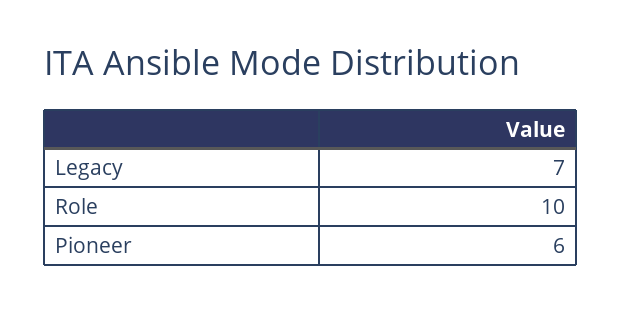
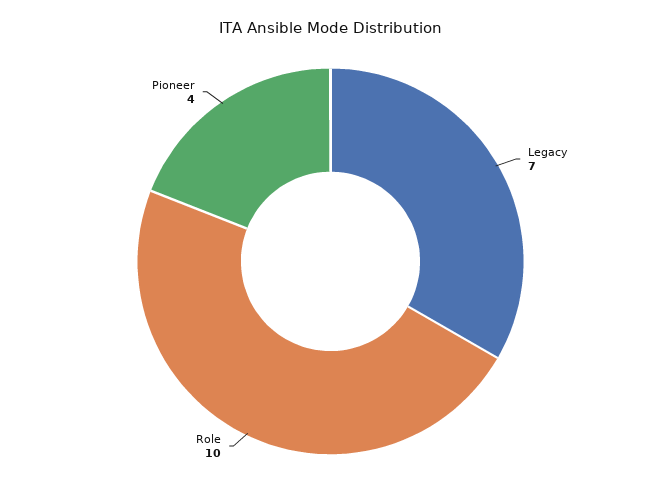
  {
    "Legacy": 7,
    "Role": 10,
-   "Pioneer": 6
+   "Pioneer": 4
  }

